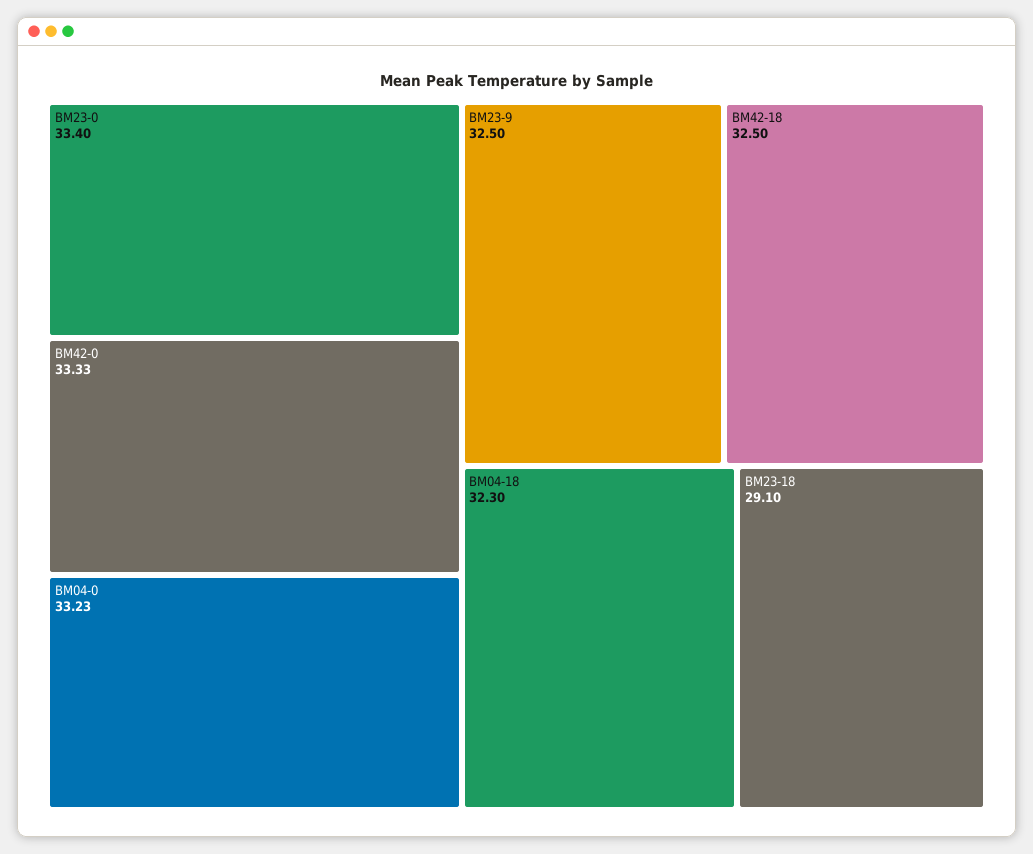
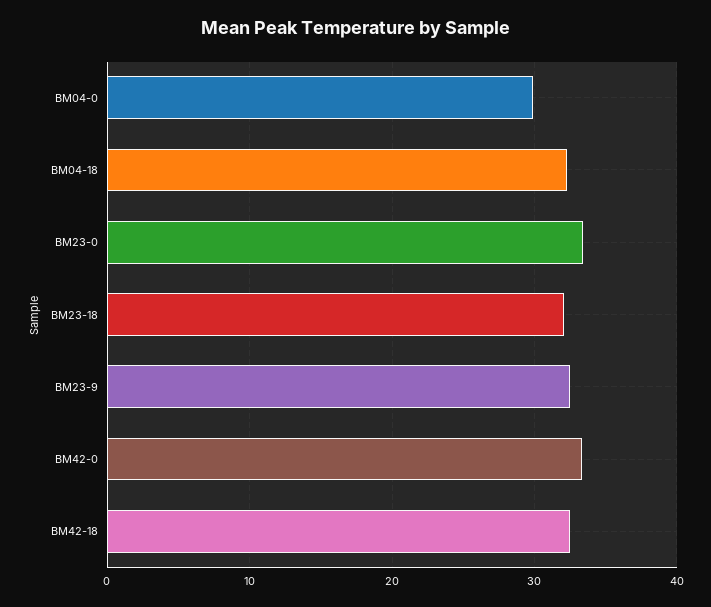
  {
    "BM23-0": 33.4,
    "BM42-0": 33.33,
-   "BM04-0": 33.23,
+   "BM04-0": 30,
    "BM23-9": 32.5,
    "BM42-18": 32.5,
    "BM04-18": 32.3,
-   "BM23-18": 29.1
+   "BM23-18": 32
  }

